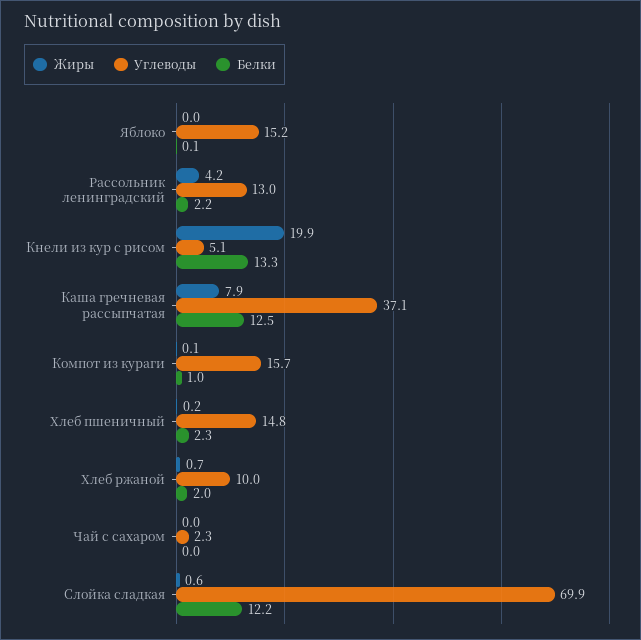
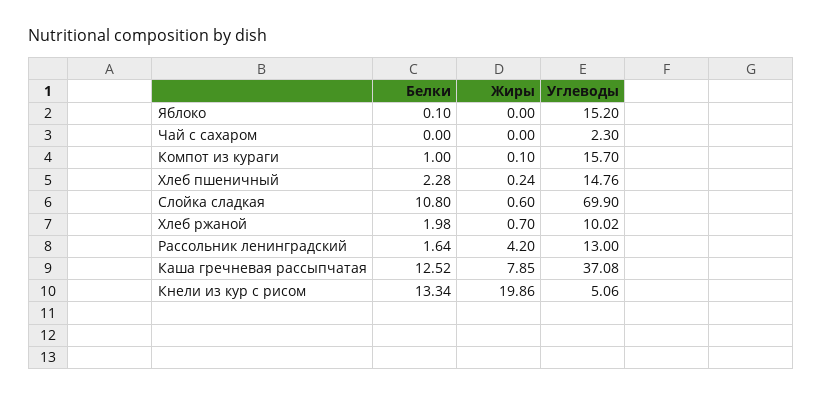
  {
    "Жиры": {
      "Яблоко": 0,
      "Рассольник ленинградский": 4.2,
      "Кнели из кур с рисом": 19.86,
      "Каша гречневая рассыпчатая": 7.85,
      "Компот из кураги": 0.1,
      "Хлеб пшеничный": 0.24,
      "Хлеб ржаной": 0.7,
      "Чай с сахаром": 0,
      "Слойка сладкая": 0.6
    },
    "Углеводы": {
      "Яблоко": 15.2,
      "Рассольник ленинградский": 13,
      "Кнели из кур с рисом": 5.06,
      "Каша гречневая рассыпчатая": 37.08,
      "Компот из кураги": 15.7,
      "Хлеб пшеничный": 14.76,
      "Хлеб ржаной": 10.02,
      "Чай с сахаром": 2.3,
      "Слойка сладкая": 69.9
    },
    "Белки": {
      "Яблоко": 0.1,
-     "Рассольник ленинградский": 2.2,
+     "Рассольник ленинградский": 1.64,
      "Кнели из кур с рисом": 13.34,
      "Каша гречневая рассыпчатая": 12.52,
      "Компот из кураги": 1,
      "Хлеб пшеничный": 2.28,
      "Хлеб ржаной": 1.98,
      "Чай с сахаром": 0,
-     "Слойка сладкая": 12.2
+     "Слойка сладкая": 10.8
    }
  }

